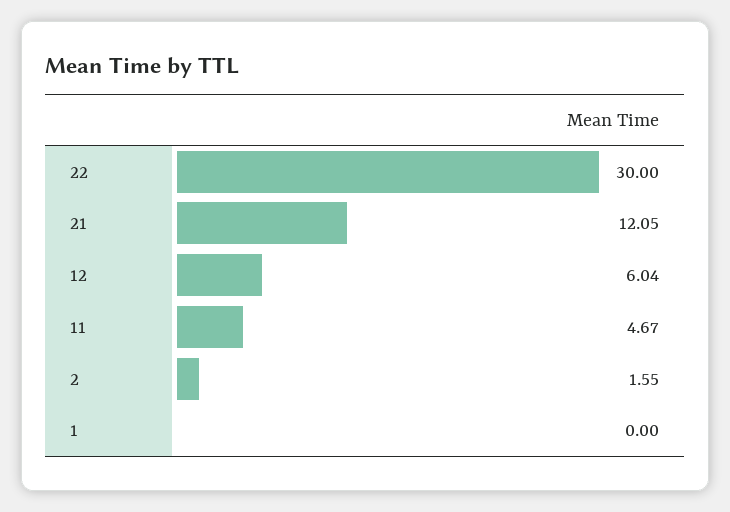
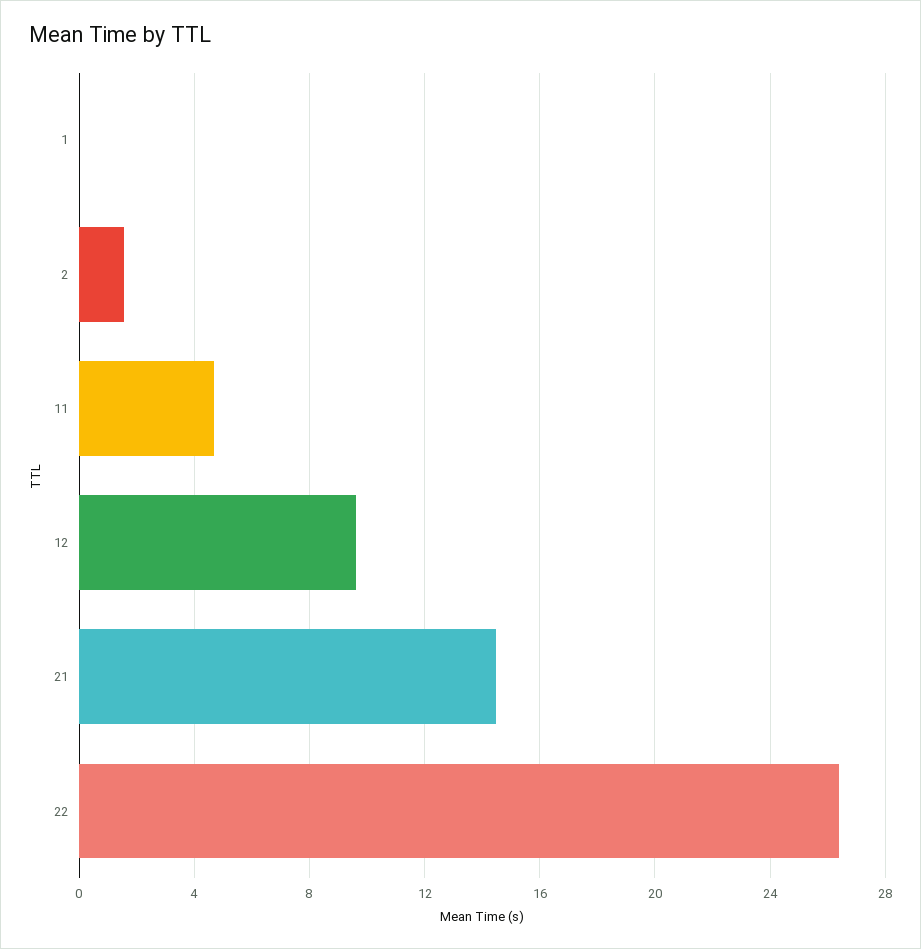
  {
-   "22": 30,
+   "22": 26.5,
-   "21": 12.05,
+   "21": 14.5,
-   "12": 6.04,
+   "12": 9.5,
    "11": 4.67,
    "2": 1.55,
    "1": 0
  }

